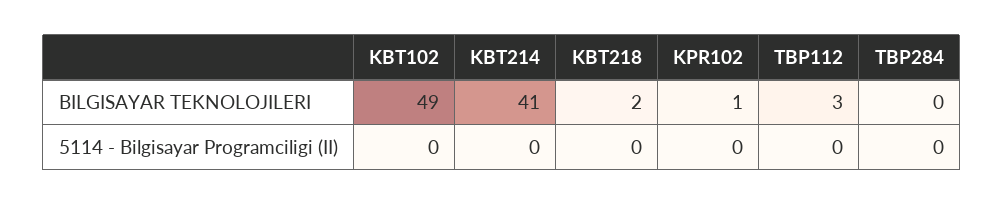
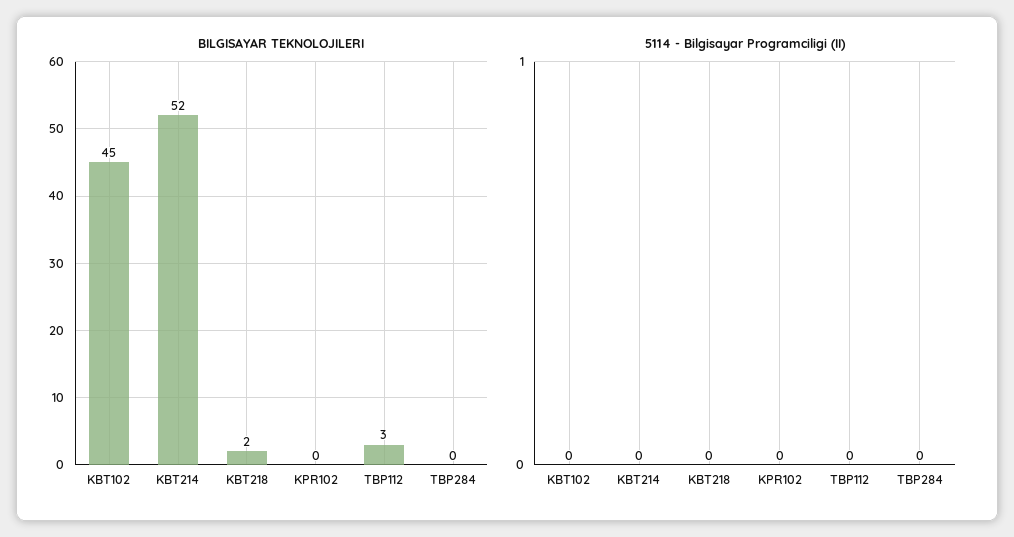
  {
    "BILGISAYAR TEKNOLOJILERI": {
-     "KBT102": 49,
+     "KBT102": 45,
-     "KBT214": 41,
+     "KBT214": 52,
      "KBT218": 2,
-     "KPR102": 1,
+     "KPR102": 0,
      "TBP112": 3,
      "TBP284": 0
    },
    "5114 - Bilgisayar Programciligi (II)": {
      "KBT102": 0,
      "KBT214": 0,
      "KBT218": 0,
      "KPR102": 0,
      "TBP112": 0,
      "TBP284": 0
    }
  }

